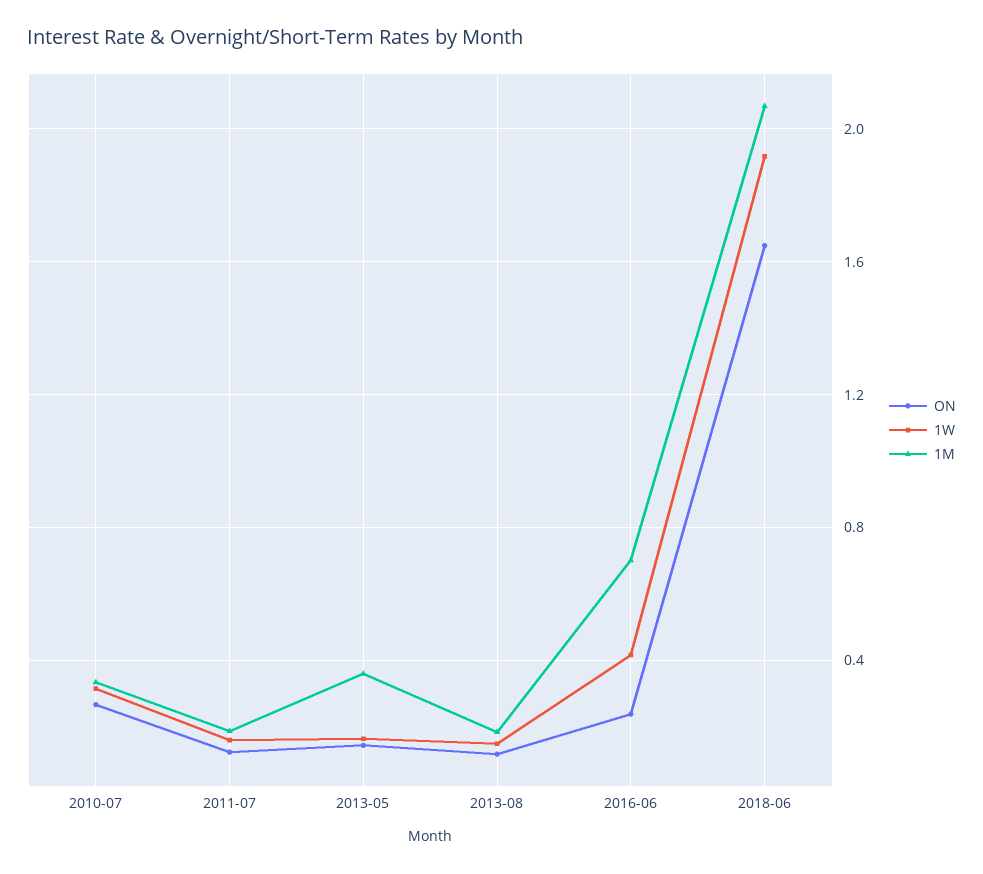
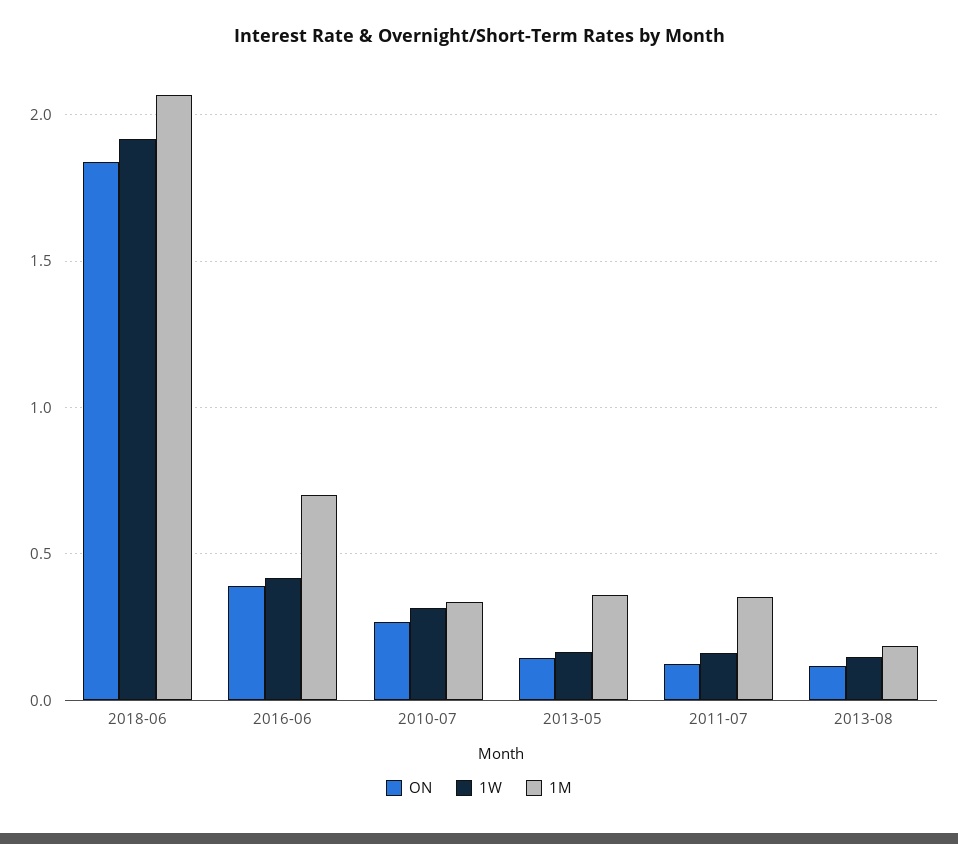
  {
    "ON": {
      "2010-07": 0.25,
      "2011-07": 0.1,
      "2013-05": 0.15,
      "2013-08": 0.1,
-     "2016-06": 0.25,
+     "2016-06": 0.4,
-     "2018-06": 1.65
+     "2018-06": 1.85
    },
    "1W": {
      "2010-07": 0.3,
      "2011-07": 0.15,
      "2013-05": 0.15,
      "2013-08": 0.15,
      "2016-06": 0.4,
      "2018-06": 1.9
    },
    "1M": {
      "2010-07": 0.35,
-     "2011-07": 0.2,
+     "2011-07": 0.35,
      "2013-05": 0.35,
      "2013-08": 0.2,
      "2016-06": 0.7,
      "2018-06": 2.05
    }
  }

